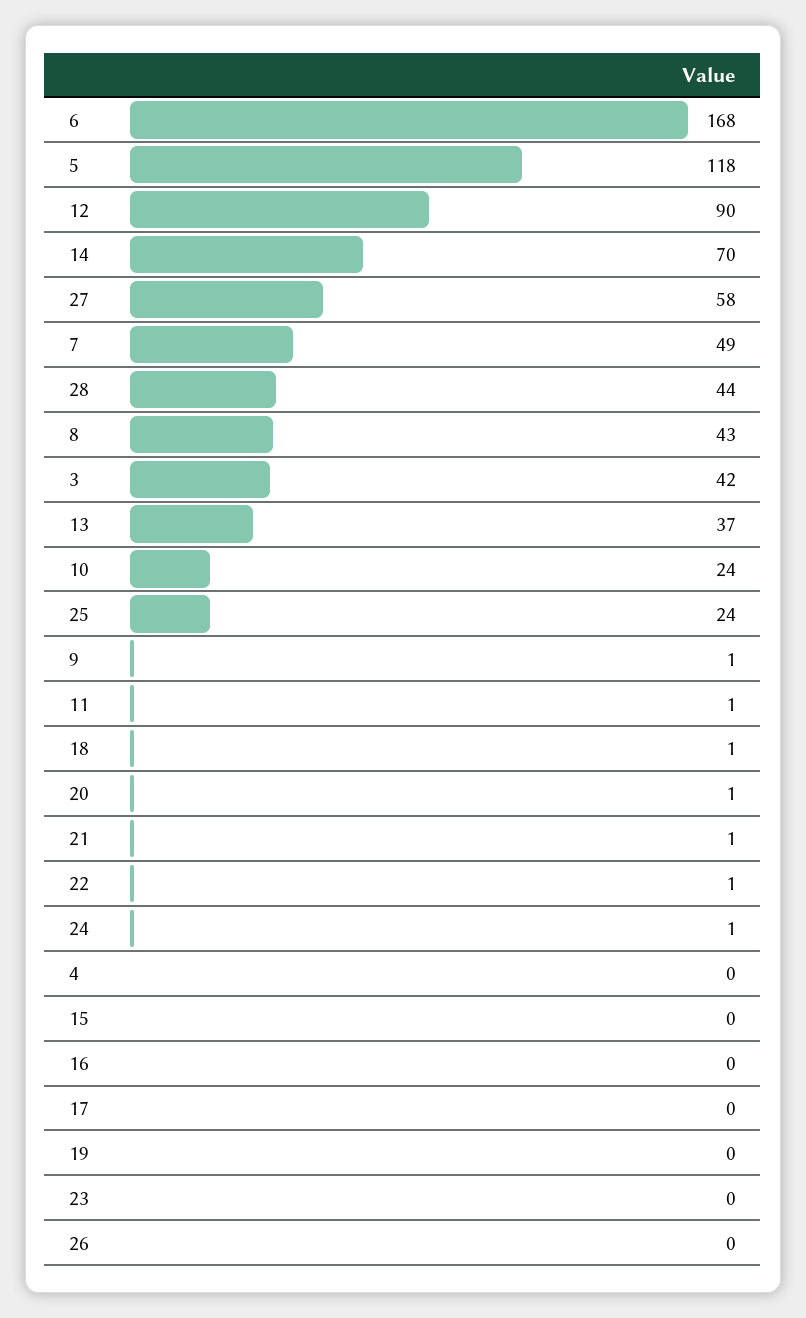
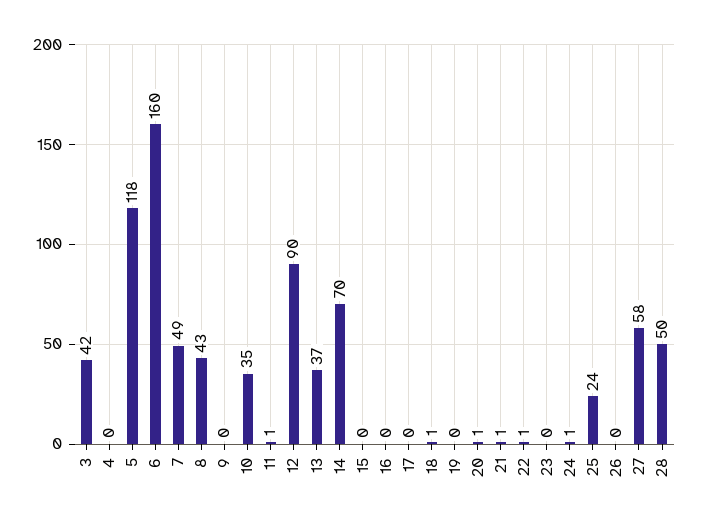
  {
-   "6": 168,
+   "6": 160,
    "5": 118,
    "12": 90,
    "14": 70,
    "27": 58,
    "7": 49,
-   "28": 44,
+   "28": 50,
    "8": 43,
    "3": 42,
    "13": 37,
-   "10": 24,
+   "10": 35,
    "25": 24,
-   "9": 1,
+   "9": 0,
    "11": 1,
    "18": 1,
    "20": 1,
    "21": 1,
    "22": 1,
    "24": 1,
    "4": 0,
    "15": 0,
    "16": 0,
    "17": 0,
    "19": 0,
    "23": 0,
    "26": 0
  }

